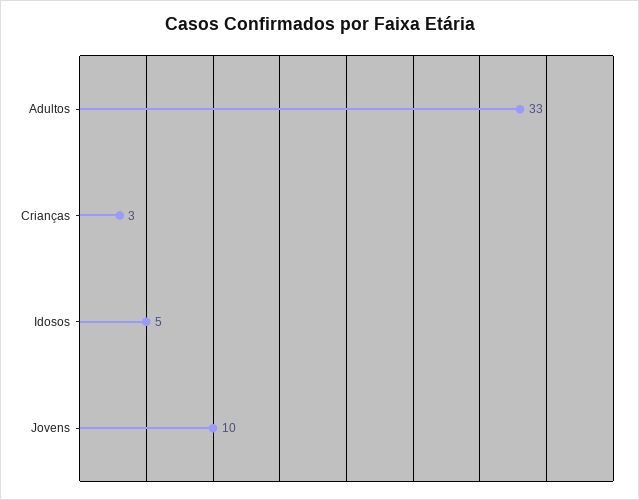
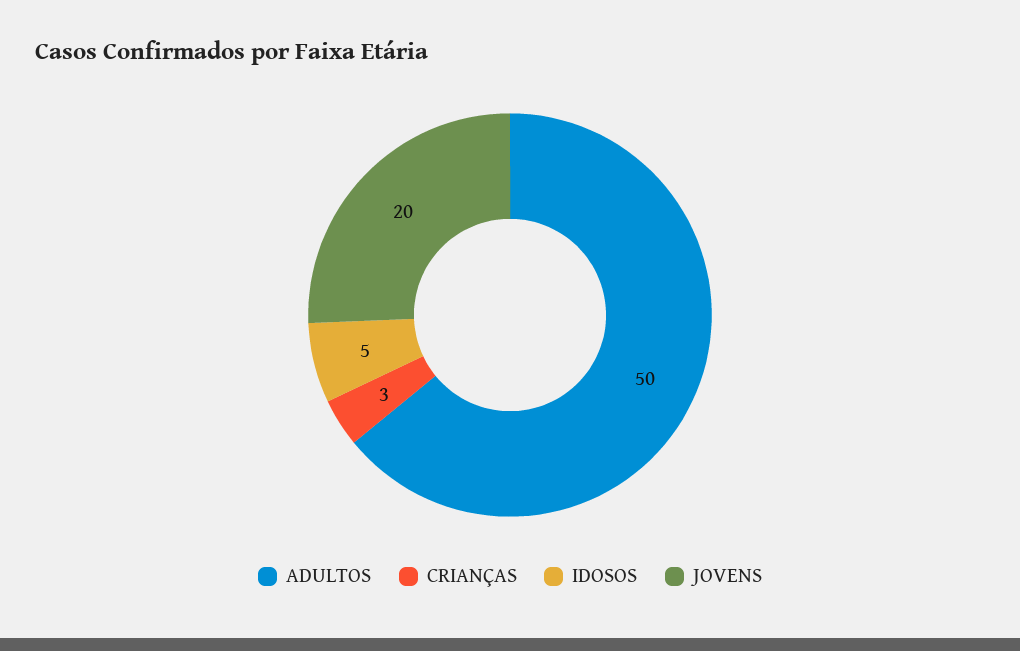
  {
-   "Adultos": 33,
+   "Adultos": 50,
    "Crianças": 3,
    "Idosos": 5,
-   "Jovens": 10
+   "Jovens": 20
  }

